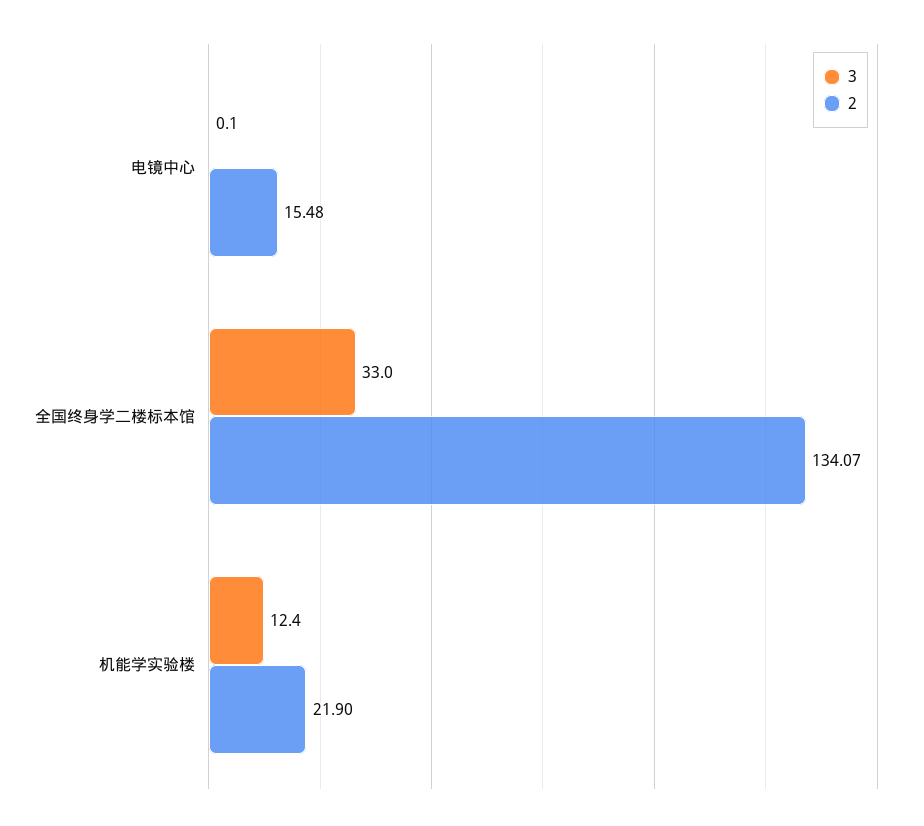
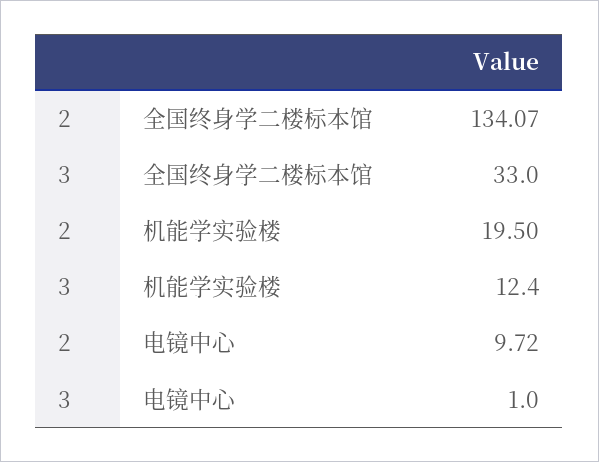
  {
    "3": {
-     "电镜中心": 0.1,
+     "电镜中心": 1,
      "全国终身学二楼标本馆": 33,
      "机能学实验楼": 12.4
    },
    "2": {
-     "电镜中心": 15.48,
+     "电镜中心": 9.72,
      "全国终身学二楼标本馆": 134.07,
-     "机能学实验楼": 21.9
+     "机能学实验楼": 19.5
    }
  }

